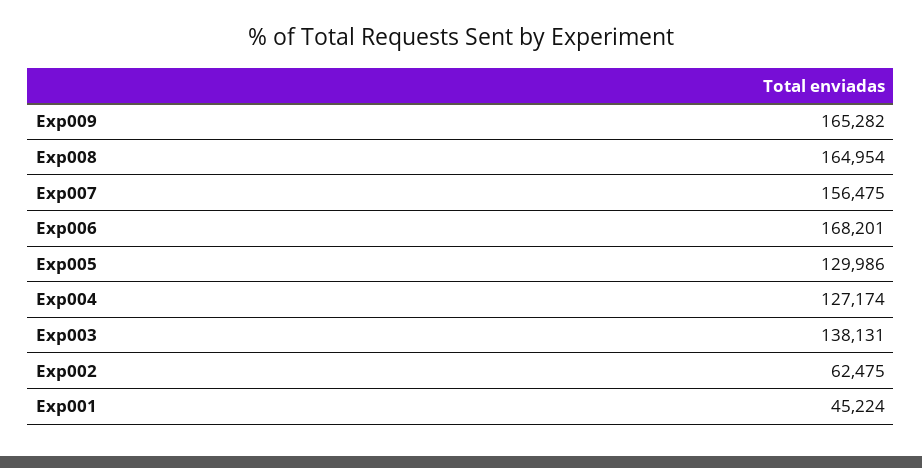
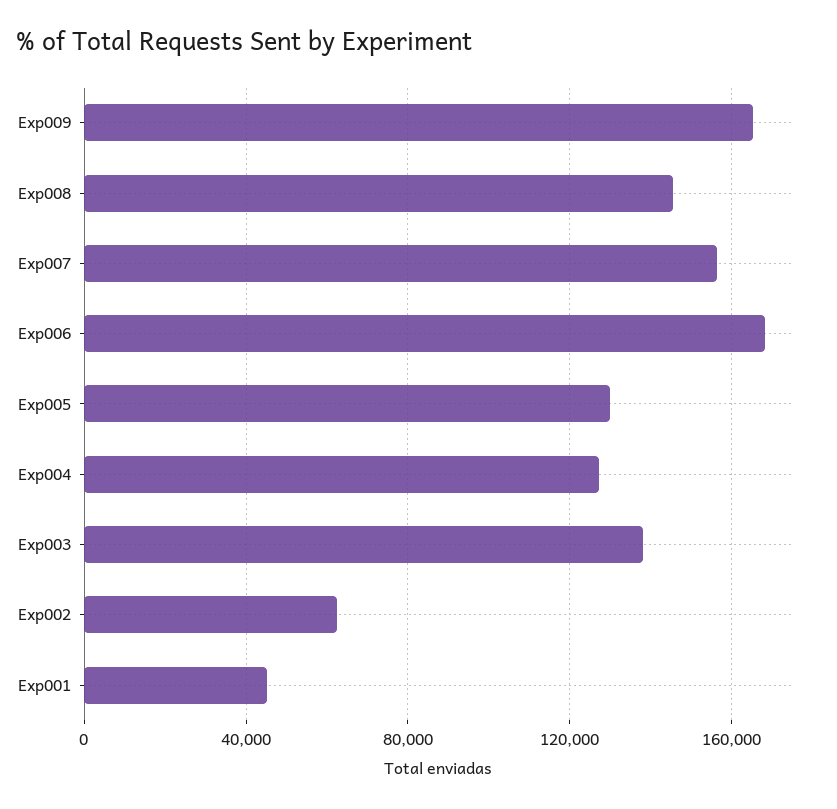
  {
    "Exp009": 165282,
-   "Exp008": 164954,
+   "Exp008": 145000,
    "Exp007": 156475,
    "Exp006": 168201,
    "Exp005": 129986,
    "Exp004": 127174,
    "Exp003": 138131,
    "Exp002": 62475,
    "Exp001": 45224
  }

